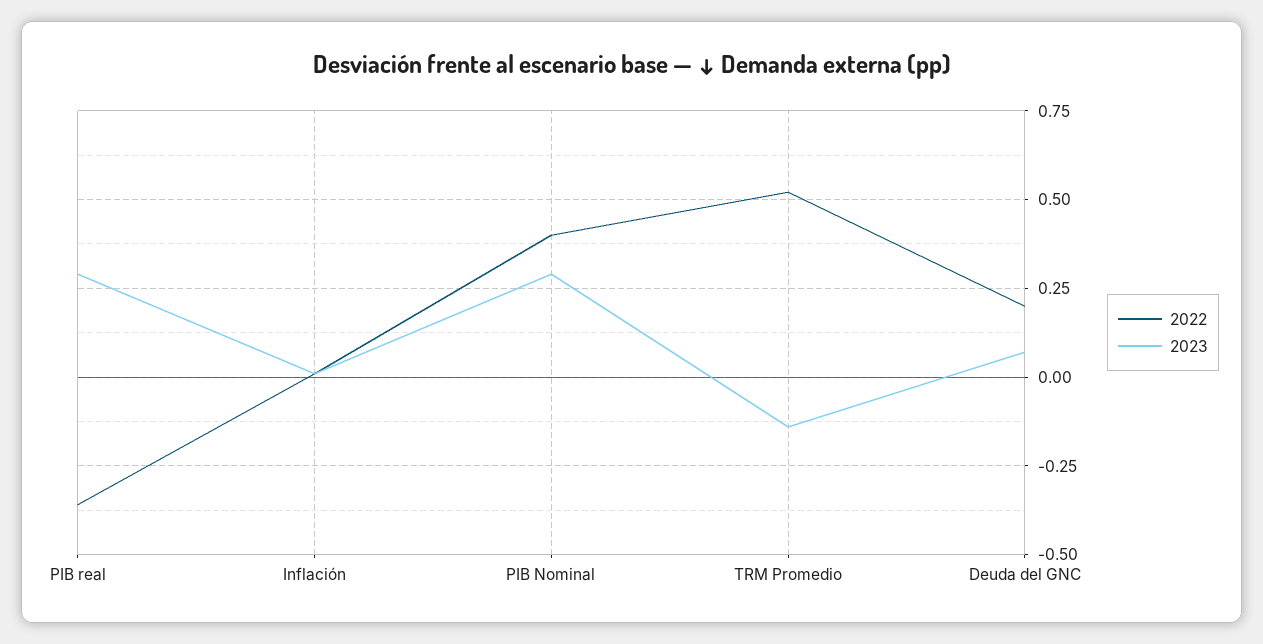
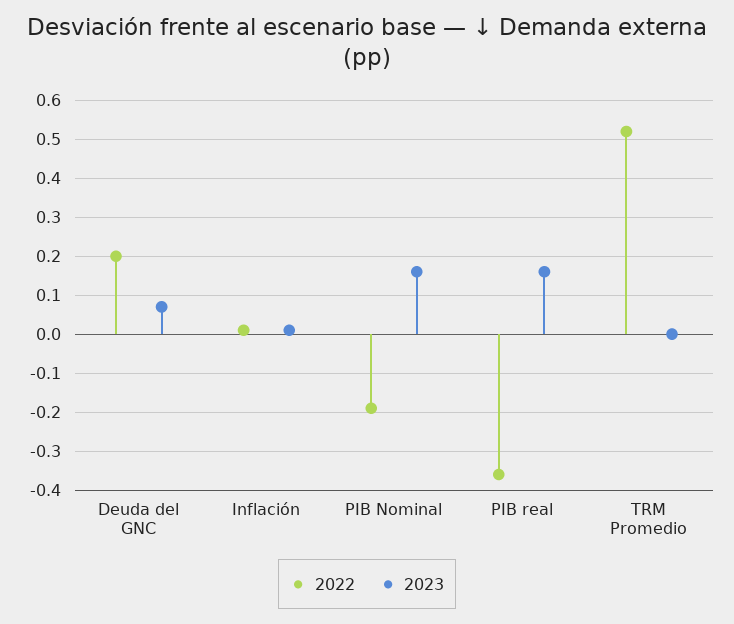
  {
    "2022": {
      "PIB real": -0.35,
      "Inflación": 0,
-     "PIB Nominal": 0.4,
+     "PIB Nominal": -0.2,
      "TRM Promedio": 0.5,
      "Deuda del GNC": 0.2
    },
    "2023": {
-     "PIB real": 0.3,
+     "PIB real": 0.15,
      "Inflación": 0,
-     "PIB Nominal": 0.3,
+     "PIB Nominal": 0.15,
-     "TRM Promedio": -0.15,
+     "TRM Promedio": 0,
      "Deuda del GNC": 0.05
    }
  }

